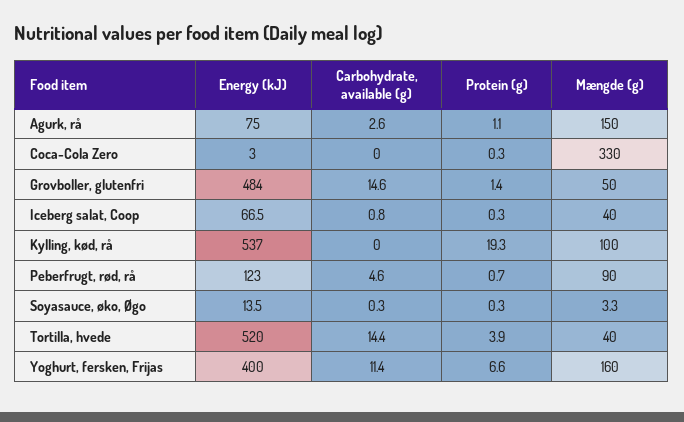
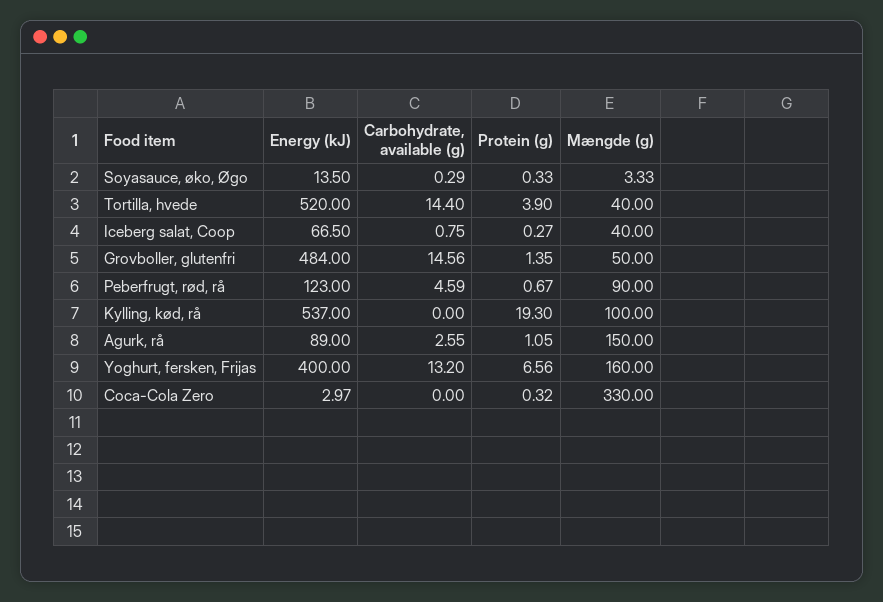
  {
    "Energy (kJ)": {
-     "Agurk, rå": 75,
+     "Agurk, rå": 89,
      "Coca-Cola Zero": 2.97,
      "Grovboller, glutenfri": 484,
      "Iceberg salat, Coop": 66.5,
      "Kylling, kød, rå": 537,
      "Peberfrugt, rød, rå": 123,
      "Soyasauce, øko, Øgo": 13.5,
      "Tortilla, hvede": 520,
      "Yoghurt, fersken, Frijas": 400
    },
    "Carbohydrate, available (g)": {
      "Agurk, rå": 2.55,
      "Coca-Cola Zero": 0,
      "Grovboller, glutenfri": 14.56,
      "Iceberg salat, Coop": 0.75,
      "Kylling, kød, rå": 0,
      "Peberfrugt, rød, rå": 4.59,
      "Soyasauce, øko, Øgo": 0.29,
      "Tortilla, hvede": 14.4,
-     "Yoghurt, fersken, Frijas": 11.4
+     "Yoghurt, fersken, Frijas": 13.2
    },
    "Protein (g)": {
      "Agurk, rå": 1.05,
      "Coca-Cola Zero": 0.32,
      "Grovboller, glutenfri": 1.35,
      "Iceberg salat, Coop": 0.27,
      "Kylling, kød, rå": 19.3,
      "Peberfrugt, rød, rå": 0.67,
      "Soyasauce, øko, Øgo": 0.33,
      "Tortilla, hvede": 3.9,
      "Yoghurt, fersken, Frijas": 6.56
    },
    "Mængde (g)": {
      "Agurk, rå": 150,
      "Coca-Cola Zero": 330,
      "Grovboller, glutenfri": 50,
      "Iceberg salat, Coop": 40,
      "Kylling, kød, rå": 100,
      "Peberfrugt, rød, rå": 90,
      "Soyasauce, øko, Øgo": 3.33,
      "Tortilla, hvede": 40,
      "Yoghurt, fersken, Frijas": 160
    }
  }

